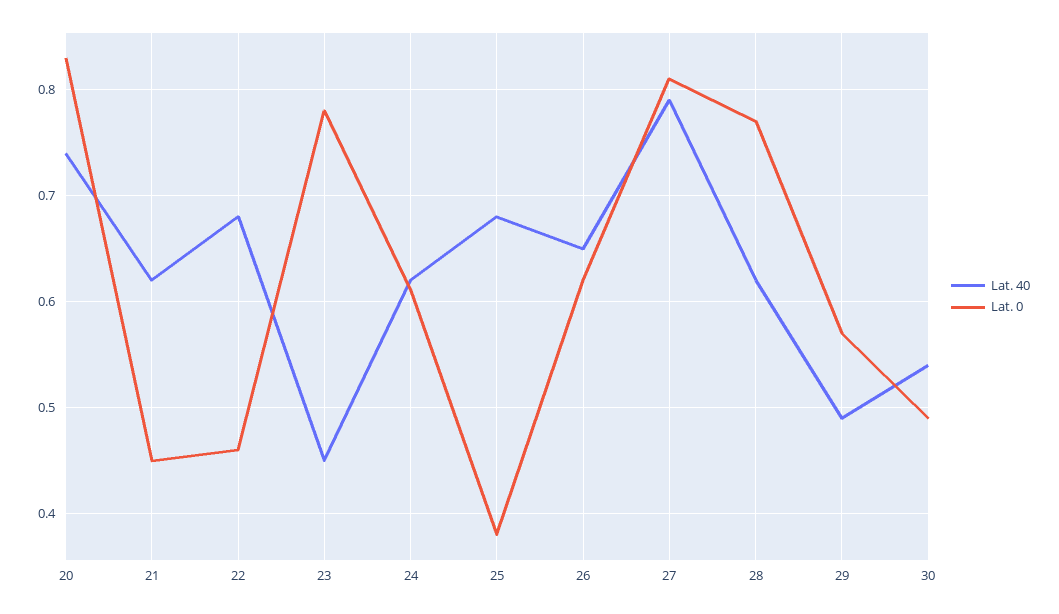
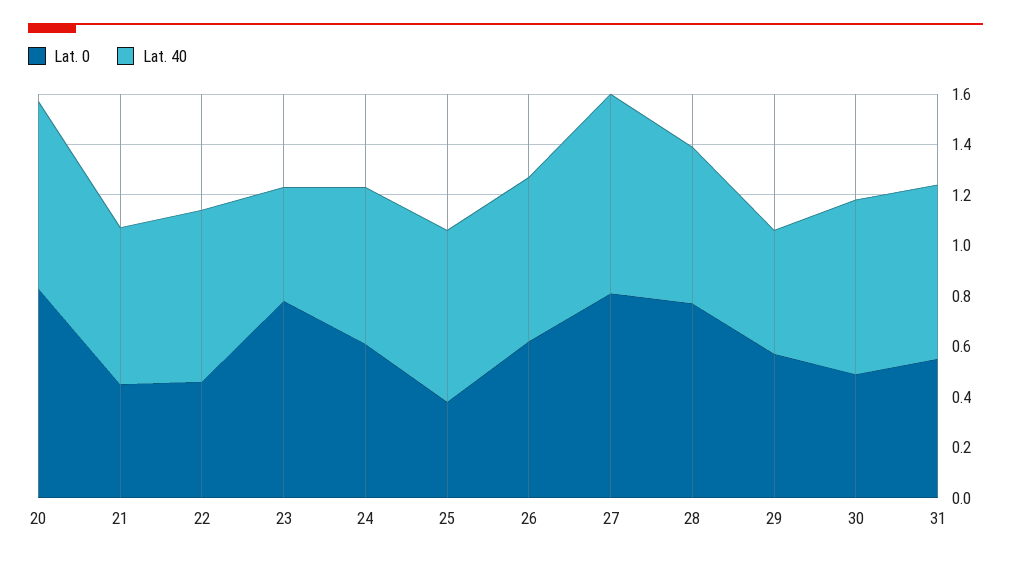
  {
    "Lat. 40": {
      "20": 0.74,
      "21": 0.62,
      "22": 0.68,
      "23": 0.45,
      "24": 0.62,
      "25": 0.68,
      "26": 0.65,
      "27": 0.79,
      "28": 0.62,
      "29": 0.49,
-     "30": 0.54
+     "30": 0.7,
+     "31": 0.7
    },
    "Lat. 0": {
      "20": 0.83,
      "21": 0.45,
      "22": 0.46,
      "23": 0.78,
      "24": 0.61,
      "25": 0.38,
      "26": 0.62,
      "27": 0.81,
      "28": 0.77,
      "29": 0.57,
-     "30": 0.49
+     "30": 0.49,
+     "31": 0.55
    }
  }

